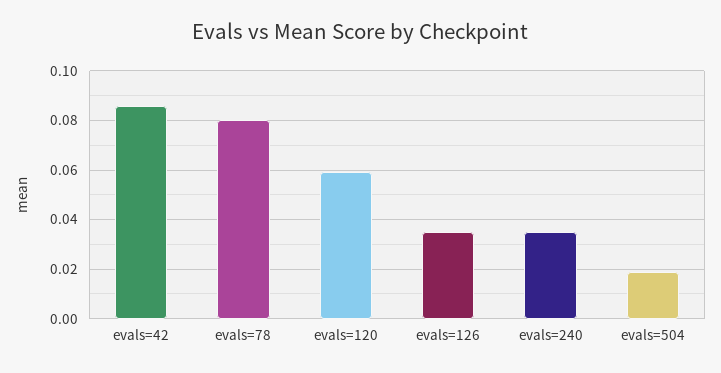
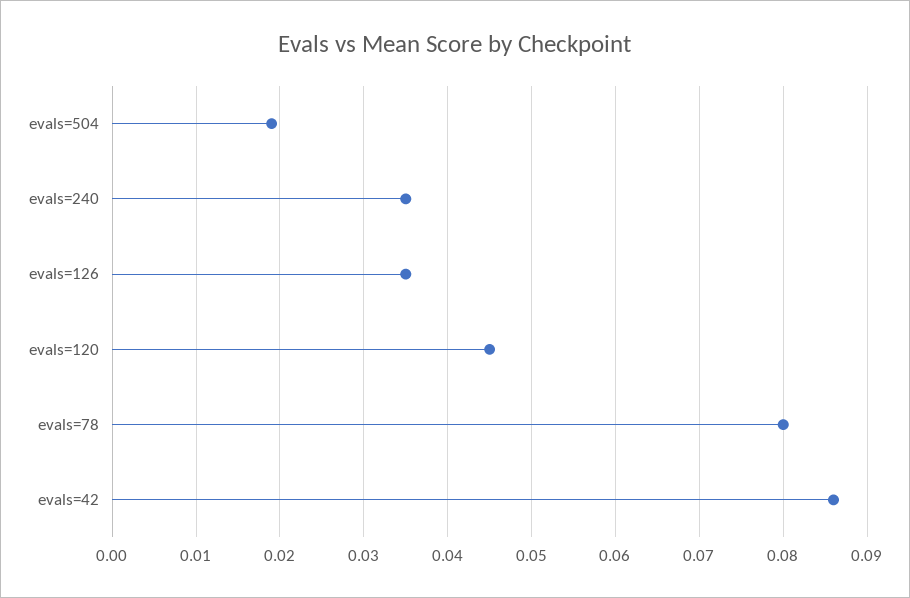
  {
    "evals=42": 0.086,
    "evals=78": 0.08,
-   "evals=120": 0.06,
+   "evals=120": 0.045,
    "evals=126": 0.035,
    "evals=240": 0.035,
    "evals=504": 0.019
  }

